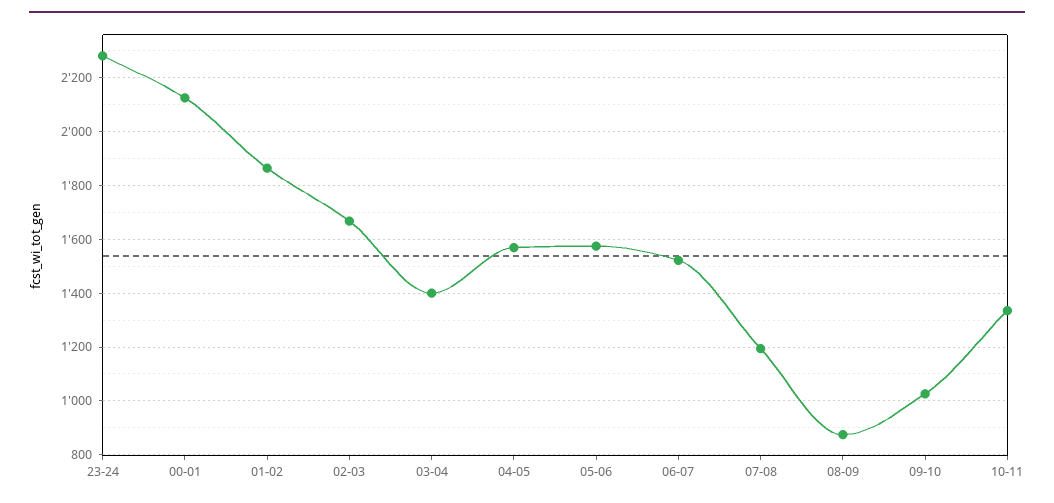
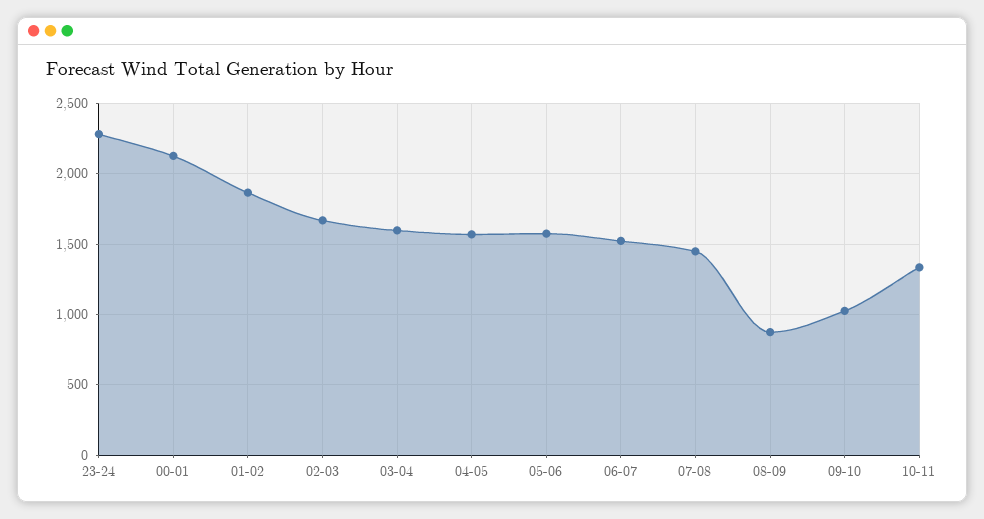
  {
    "23-24": 2275,
    "00-01": 2125,
    "01-02": 1875,
    "02-03": 1675,
-   "03-04": 1400,
+   "03-04": 1600,
    "04-05": 1575,
    "05-06": 1575,
    "06-07": 1525,
-   "07-08": 1200,
+   "07-08": 1450,
    "08-09": 875,
    "09-10": 1025,
    "10-11": 1325
  }

